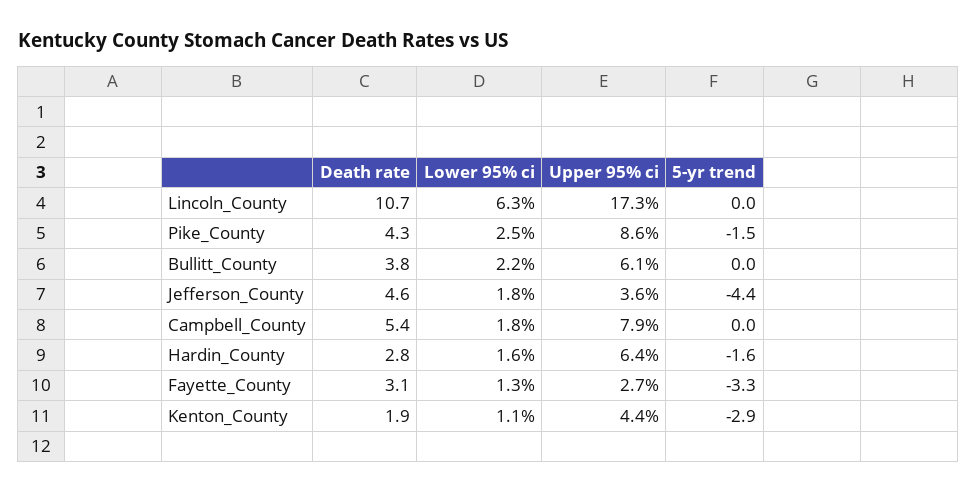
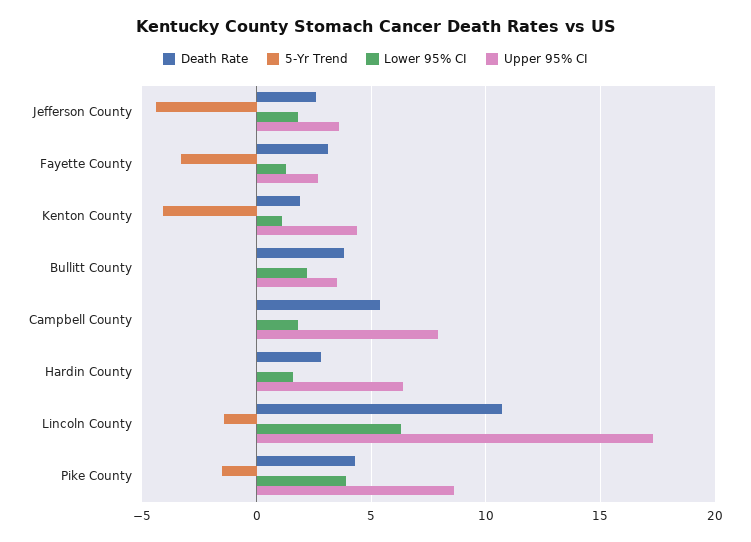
  {
    "Death rate": {
      "Lincoln_County": 10.7,
      "Pike_County": 4.3,
      "Bullitt_County": 3.8,
-     "Jefferson_County": 4.6,
+     "Jefferson_County": 2.5,
      "Campbell_County": 5.4,
      "Hardin_County": 2.8,
      "Fayette_County": 3.1,
      "Kenton_County": 1.9
    },
    "Lower 95% ci": {
      "Lincoln_County": 6.3,
-     "Pike_County": 2.5,
+     "Pike_County": 4,
      "Bullitt_County": 2.2,
      "Jefferson_County": 1.8,
      "Campbell_County": 1.8,
      "Hardin_County": 1.6,
      "Fayette_County": 1.3,
      "Kenton_County": 1.1
    },
    "Upper 95% ci": {
      "Lincoln_County": 17.3,
      "Pike_County": 8.6,
-     "Bullitt_County": 6.1,
+     "Bullitt_County": 3.5,
      "Jefferson_County": 3.6,
      "Campbell_County": 7.9,
      "Hardin_County": 6.4,
      "Fayette_County": 2.7,
      "Kenton_County": 4.4
    },
    "5-yr trend": {
-     "Lincoln_County": 0,
+     "Lincoln_County": -1.5,
      "Pike_County": -1.5,
      "Bullitt_County": 0,
      "Jefferson_County": -4.4,
      "Campbell_County": 0,
-     "Hardin_County": -1.6,
+     "Hardin_County": 0,
      "Fayette_County": -3.3,
-     "Kenton_County": -2.9
+     "Kenton_County": -4
    }
  }

